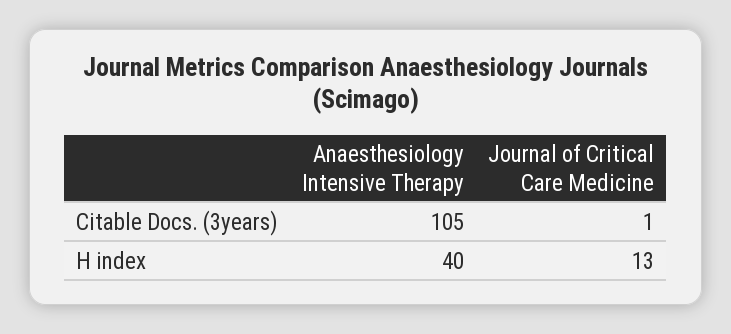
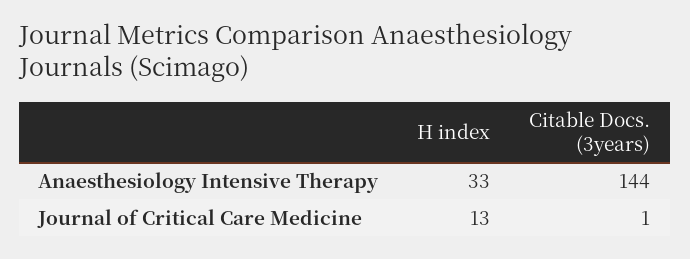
  {
    "Anaesthesiology Intensive Therapy": {
-     "Citable Docs. (3years)": 105,
+     "Citable Docs. (3years)": 144,
-     "H index": 40
+     "H index": 33
    },
    "Journal of Critical Care Medicine": {
      "Citable Docs. (3years)": 1,
      "H index": 13
    }
  }

